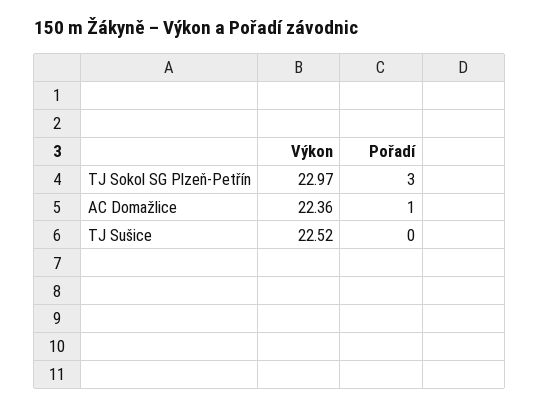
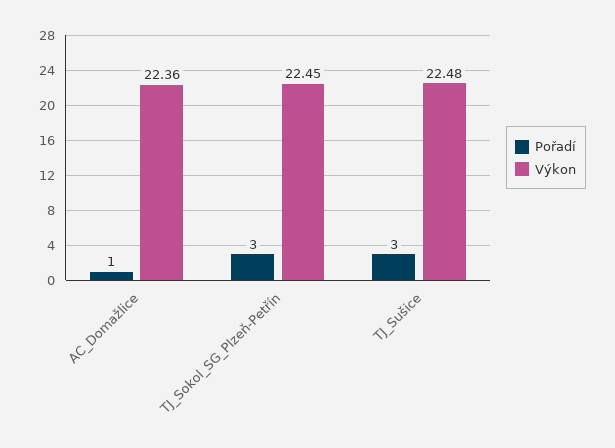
  {
    "Výkon": {
-     "TJ Sokol SG Plzeň-Petřín": 22.97,
+     "TJ Sokol SG Plzeň-Petřín": 22.45,
      "AC Domažlice": 22.36,
-     "TJ Sušice": 22.52
+     "TJ Sušice": 22.48
    },
    "Pořadí": {
      "TJ Sokol SG Plzeň-Petřín": 3,
      "AC Domažlice": 1,
-     "TJ Sušice": 0
+     "TJ Sušice": 3
    }
  }

